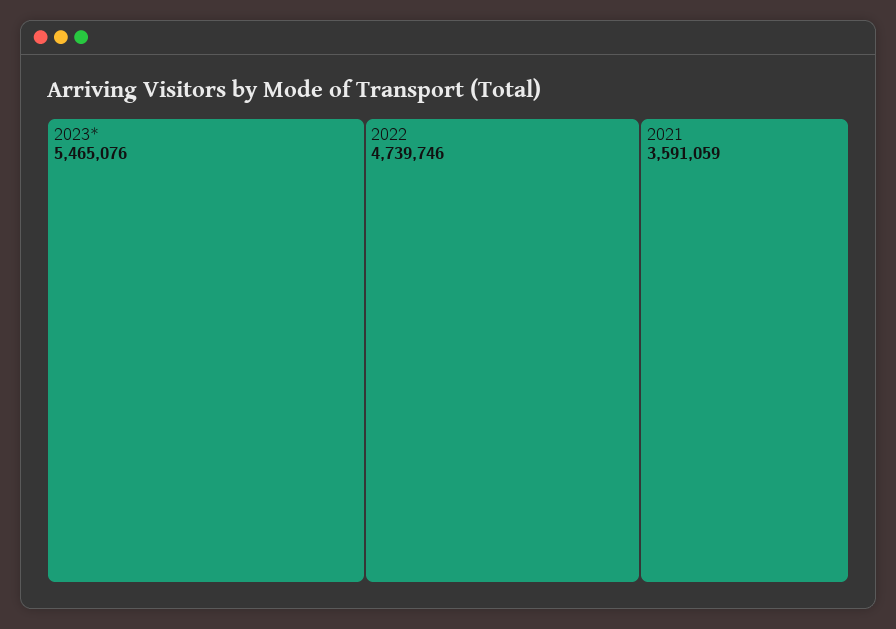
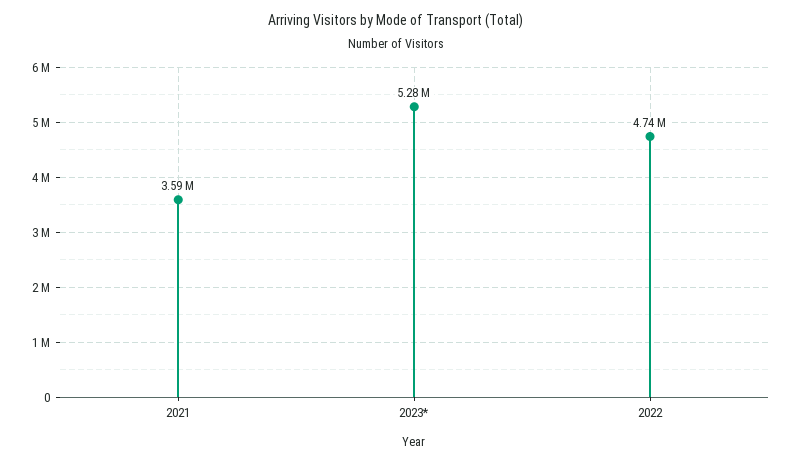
  {
-   "2023*": 5465076,
+   "2023*": 5280000,
    "2022": 4739746,
    "2021": 3591059
  }

